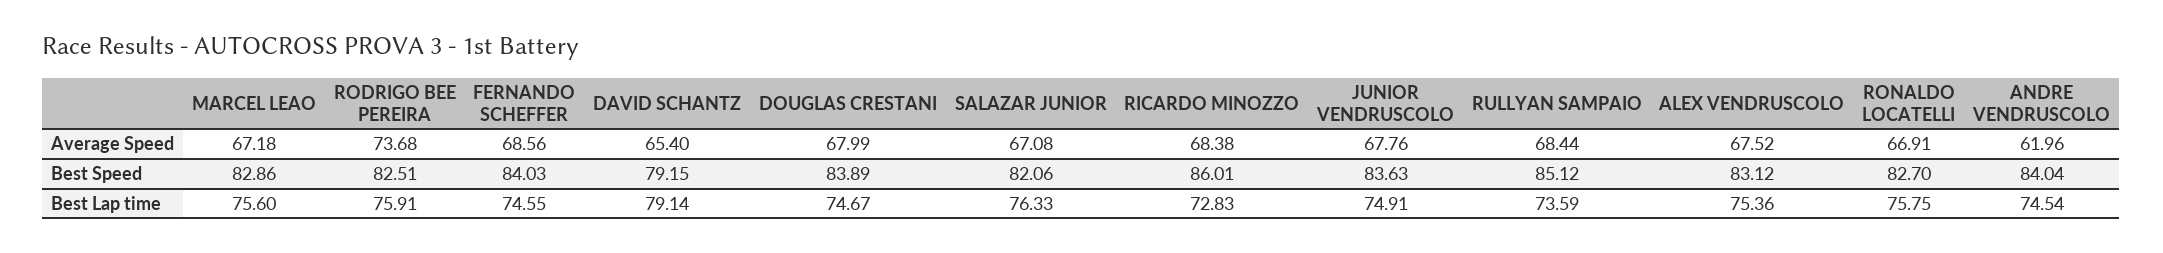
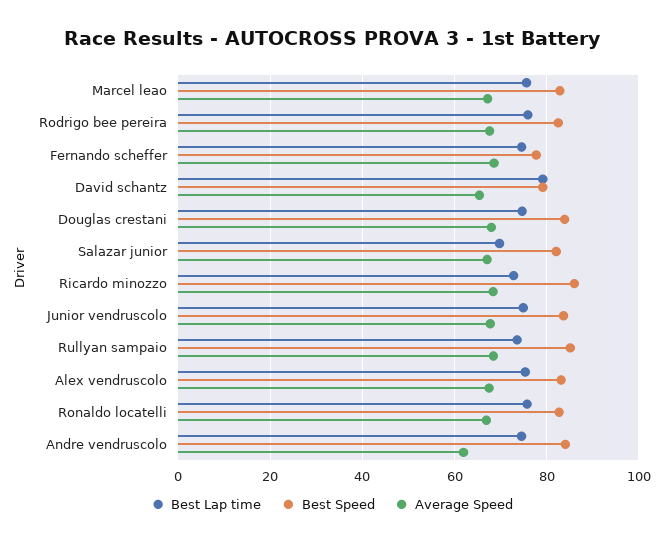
  {
    "Average Speed": {
      "MARCEL LEAO": 67.18,
-     "RODRIGO BEE PEREIRA": 73.68,
+     "RODRIGO BEE PEREIRA": 68,
      "FERNANDO SCHEFFER": 68.56,
      "DAVID SCHANTZ": 65.4,
      "DOUGLAS CRESTANI": 67.99,
      "SALAZAR JUNIOR": 67.08,
      "RICARDO MINOZZO": 68.38,
      "JUNIOR VENDRUSCOLO": 67.76,
      "RULLYAN SAMPAIO": 68.44,
      "ALEX VENDRUSCOLO": 67.52,
      "RONALDO LOCATELLI": 66.91,
      "ANDRE VENDRUSCOLO": 61.96
    },
    "Best Speed": {
      "MARCEL LEAO": 82.86,
      "RODRIGO BEE PEREIRA": 82.51,
-     "FERNANDO SCHEFFER": 84.03,
+     "FERNANDO SCHEFFER": 78,
      "DAVID SCHANTZ": 79.15,
      "DOUGLAS CRESTANI": 83.89,
      "SALAZAR JUNIOR": 82.06,
      "RICARDO MINOZZO": 86.01,
      "JUNIOR VENDRUSCOLO": 83.63,
      "RULLYAN SAMPAIO": 85.12,
      "ALEX VENDRUSCOLO": 83.12,
      "RONALDO LOCATELLI": 82.7,
      "ANDRE VENDRUSCOLO": 84.04
    },
    "Best Lap time": {
      "MARCEL LEAO": 75.6,
      "RODRIGO BEE PEREIRA": 75.91,
      "FERNANDO SCHEFFER": 74.55,
      "DAVID SCHANTZ": 79.14,
      "DOUGLAS CRESTANI": 74.67,
-     "SALAZAR JUNIOR": 76.33,
+     "SALAZAR JUNIOR": 70,
      "RICARDO MINOZZO": 72.83,
      "JUNIOR VENDRUSCOLO": 74.91,
      "RULLYAN SAMPAIO": 73.59,
      "ALEX VENDRUSCOLO": 75.36,
      "RONALDO LOCATELLI": 75.75,
      "ANDRE VENDRUSCOLO": 74.54
    }
  }

